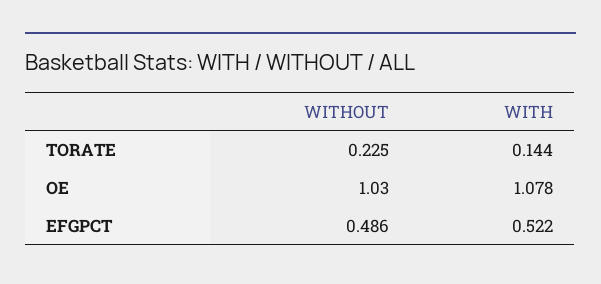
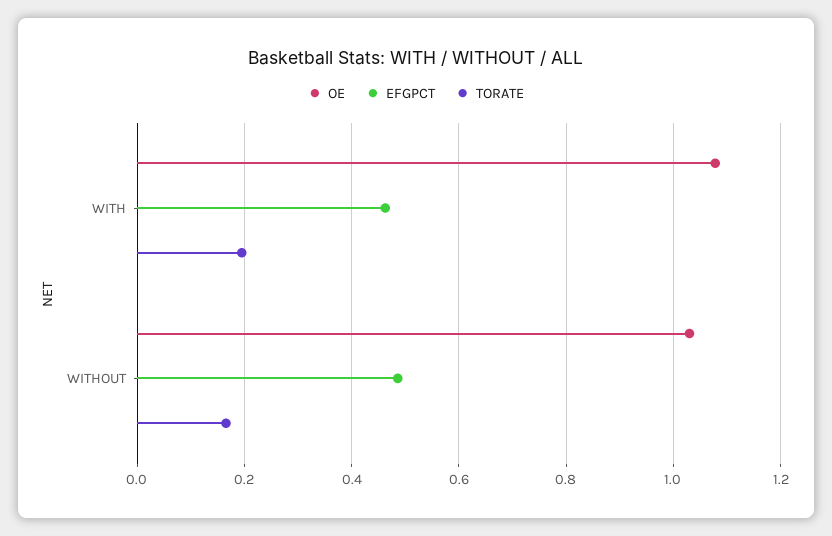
  {
    "TORATE": {
-     "WITHOUT": 0.225,
+     "WITHOUT": 0.16,
-     "WITH": 0.144
+     "WITH": 0.2
    },
    "OE": {
      "WITHOUT": 1.03,
      "WITH": 1.078
    },
    "EFGPCT": {
      "WITHOUT": 0.486,
-     "WITH": 0.522
+     "WITH": 0.46
    }
  }

